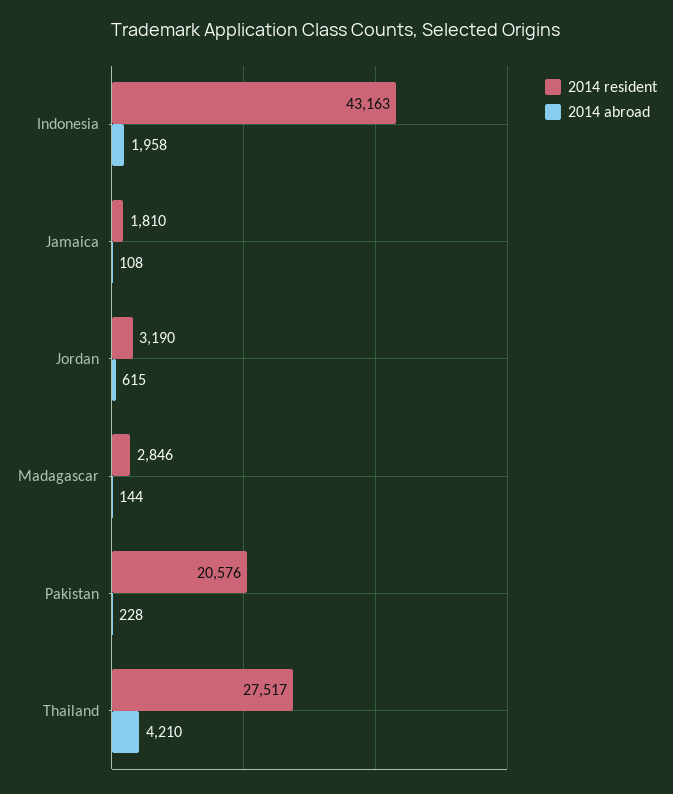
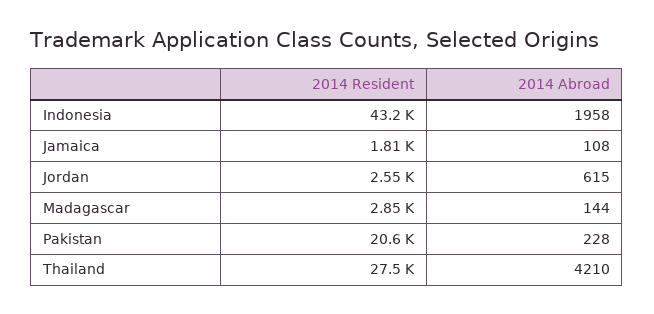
  {
    "2014 resident": {
      "Indonesia": 43163,
      "Jamaica": 1810,
-     "Jordan": 3190,
+     "Jordan": 2550,
      "Madagascar": 2846,
      "Pakistan": 20576,
      "Thailand": 27517
    },
    "2014 abroad": {
      "Indonesia": 1958,
      "Jamaica": 108,
      "Jordan": 615,
      "Madagascar": 144,
      "Pakistan": 228,
      "Thailand": 4210
    }
  }

